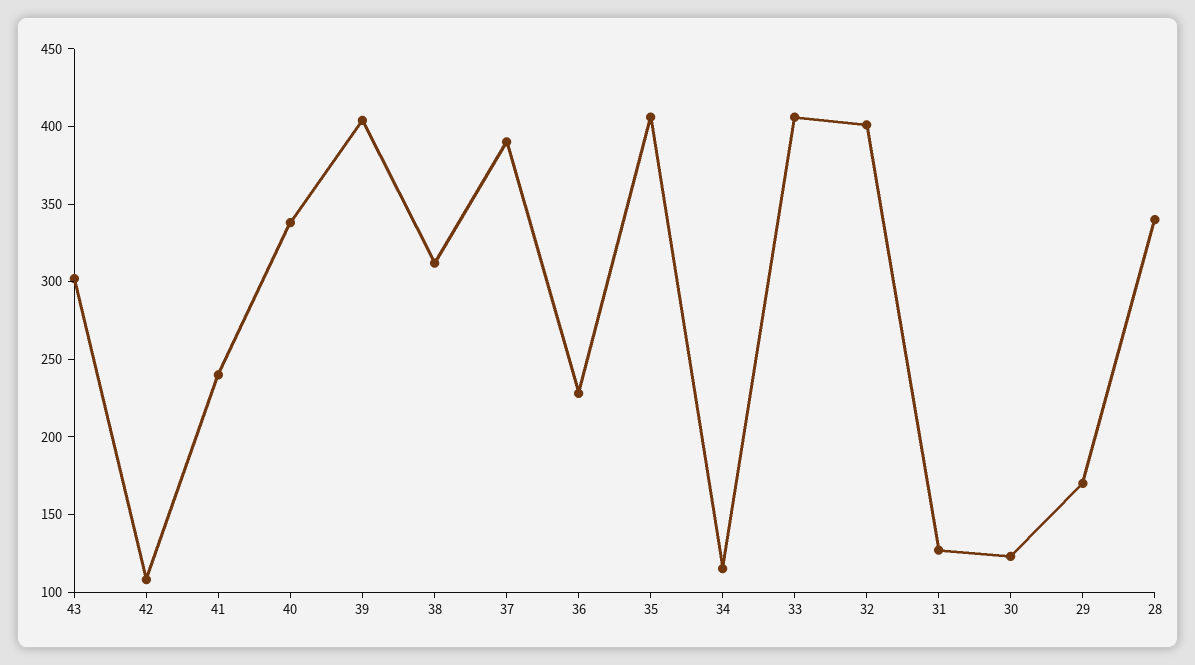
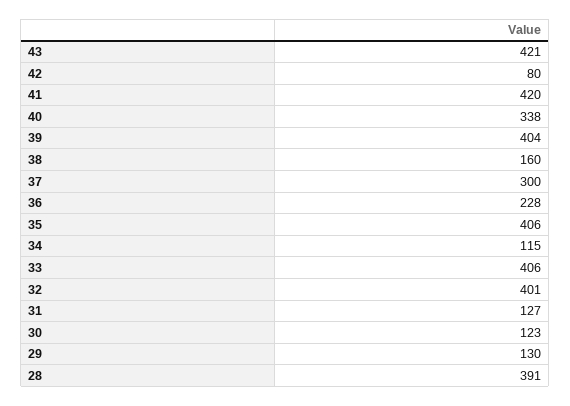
  {
-   "43": 300,
+   "43": 421,
-   "42": 110,
+   "42": 80,
-   "41": 240,
+   "41": 420,
    "40": 338,
    "39": 404,
-   "38": 310,
+   "38": 160,
-   "37": 390,
+   "37": 300,
    "36": 228,
    "35": 406,
    "34": 115,
    "33": 406,
    "32": 401,
    "31": 127,
    "30": 123,
-   "29": 170,
+   "29": 130,
-   "28": 340
+   "28": 391
  }

